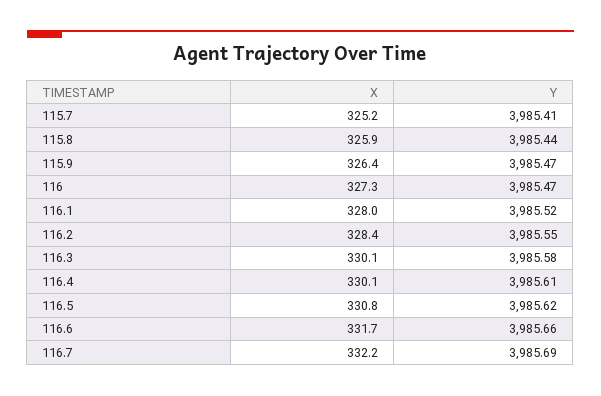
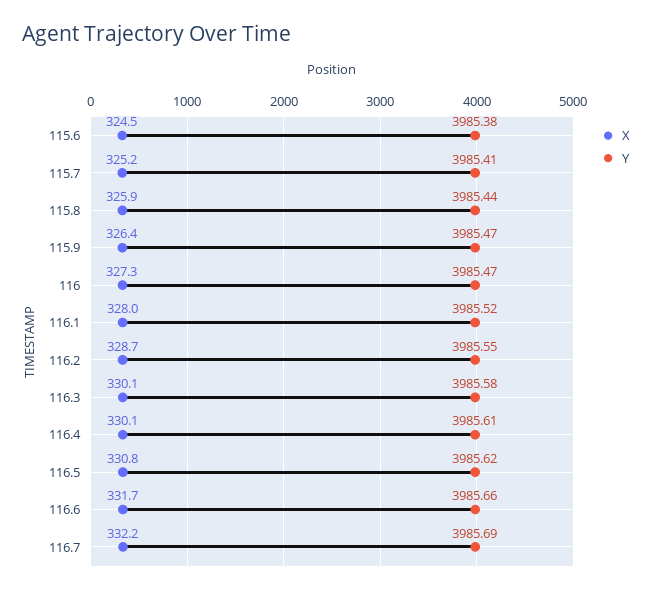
  {
    "X": {
      "115.7": 325.2,
      "115.8": 325.9,
      "115.9": 326.4,
      "116": 327.3,
      "116.1": 328,
-     "116.2": 328.4,
+     "116.2": 328.7,
      "116.3": 330.1,
      "116.4": 330.1,
      "116.5": 330.8,
      "116.6": 331.7,
-     "116.7": 332.2
+     "116.7": 332.2,
+     "115.6": 324.5
    },
    "Y": {
      "115.7": 3985.41,
      "115.8": 3985.44,
      "115.9": 3985.47,
      "116": 3985.47,
      "116.1": 3985.52,
      "116.2": 3985.55,
      "116.3": 3985.58,
      "116.4": 3985.61,
      "116.5": 3985.62,
      "116.6": 3985.66,
-     "116.7": 3985.69
+     "116.7": 3985.69,
+     "115.6": 3985.38
    }
  }

